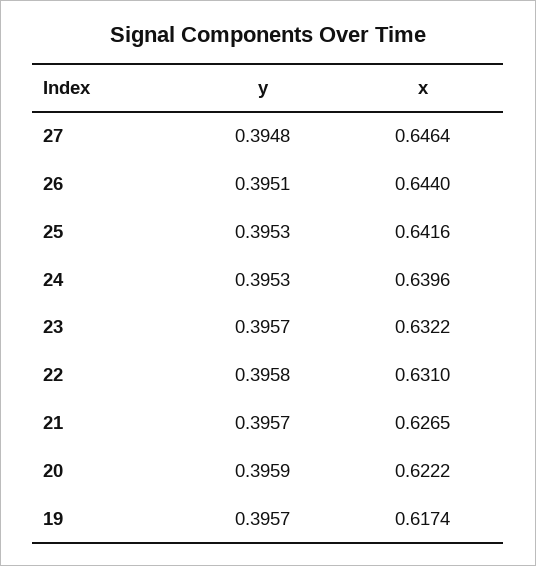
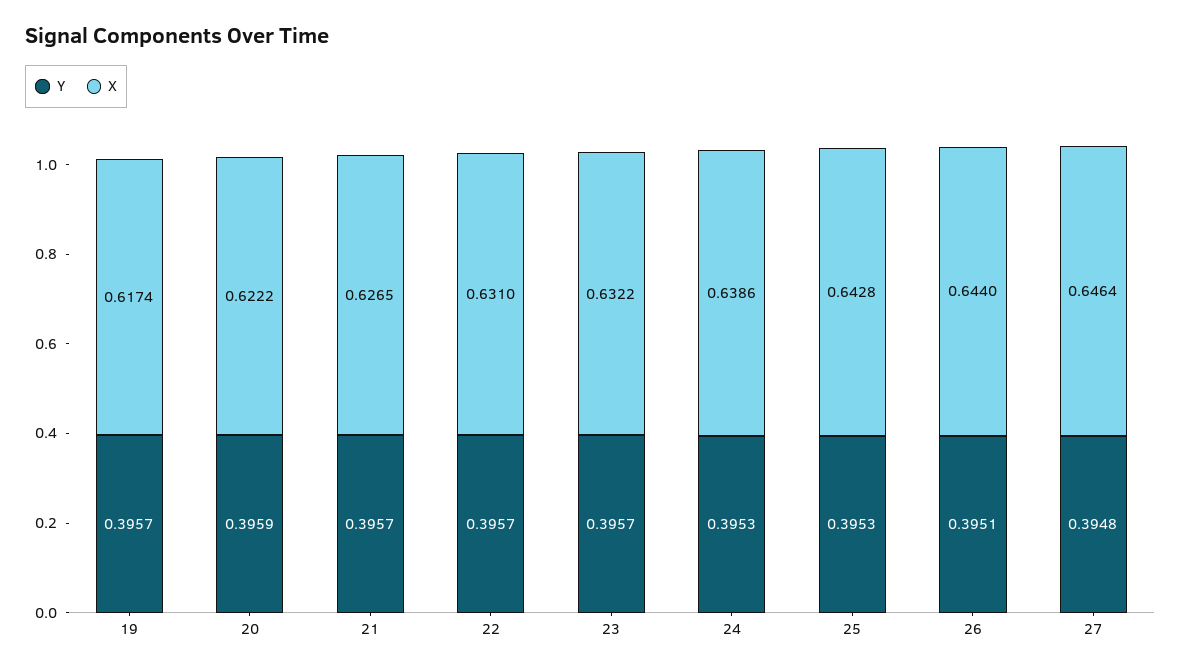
  {
    "y": {
      "27": 0.3948,
      "26": 0.3951,
      "25": 0.3953,
      "24": 0.3953,
      "23": 0.3957,
-     "22": 0.3958,
+     "22": 0.3957,
      "21": 0.3957,
      "20": 0.3959,
      "19": 0.3957
    },
    "x": {
      "27": 0.6464,
      "26": 0.644,
-     "25": 0.6416,
+     "25": 0.6428,
-     "24": 0.6396,
+     "24": 0.6386,
      "23": 0.6322,
      "22": 0.631,
      "21": 0.6265,
      "20": 0.6222,
      "19": 0.6174
    }
  }

